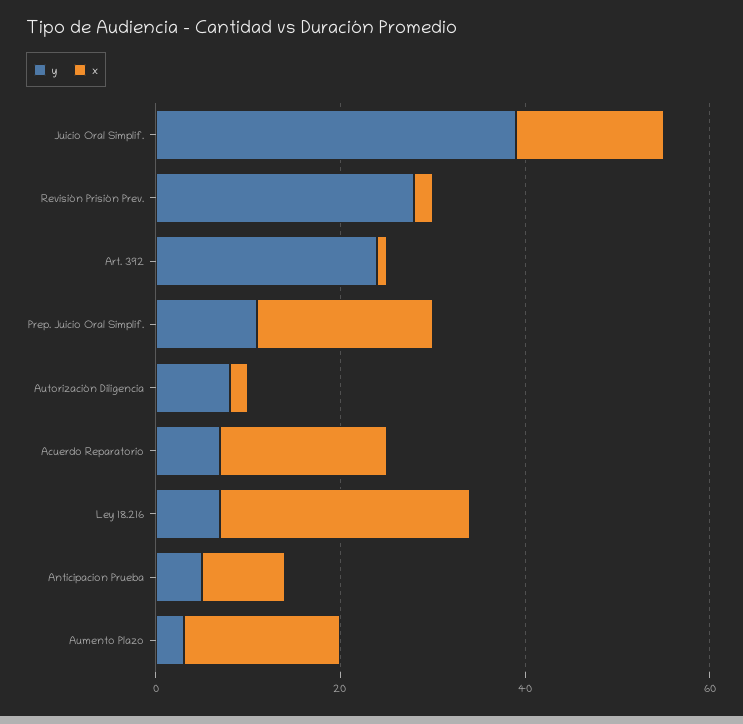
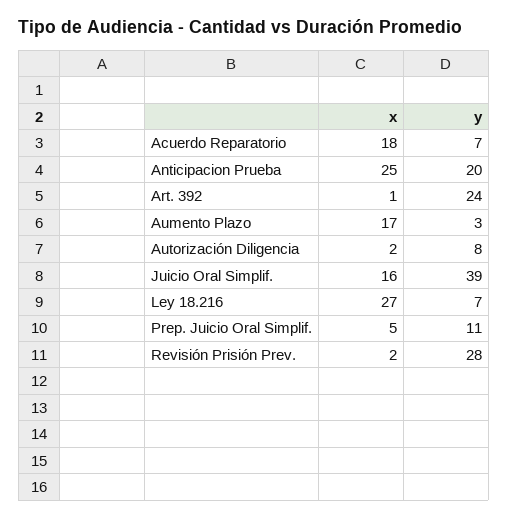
  {
    "y": {
      "Juicio Oral Simplif.": 39,
      "Revisión Prisión Prev.": 28,
      "Art. 392": 24,
      "Prep. Juicio Oral Simplif.": 11,
      "Autorización Diligencia": 8,
      "Acuerdo Reparatorio": 7,
      "Ley 18.216": 7,
-     "Anticipacion Prueba": 5,
+     "Anticipacion Prueba": 20,
      "Aumento Plazo": 3
    },
    "x": {
      "Juicio Oral Simplif.": 16,
      "Revisión Prisión Prev.": 2,
      "Art. 392": 1,
-     "Prep. Juicio Oral Simplif.": 20,
+     "Prep. Juicio Oral Simplif.": 5,
      "Autorización Diligencia": 2,
      "Acuerdo Reparatorio": 18,
      "Ley 18.216": 27,
-     "Anticipacion Prueba": 10,
+     "Anticipacion Prueba": 25,
      "Aumento Plazo": 17
    }
  }

